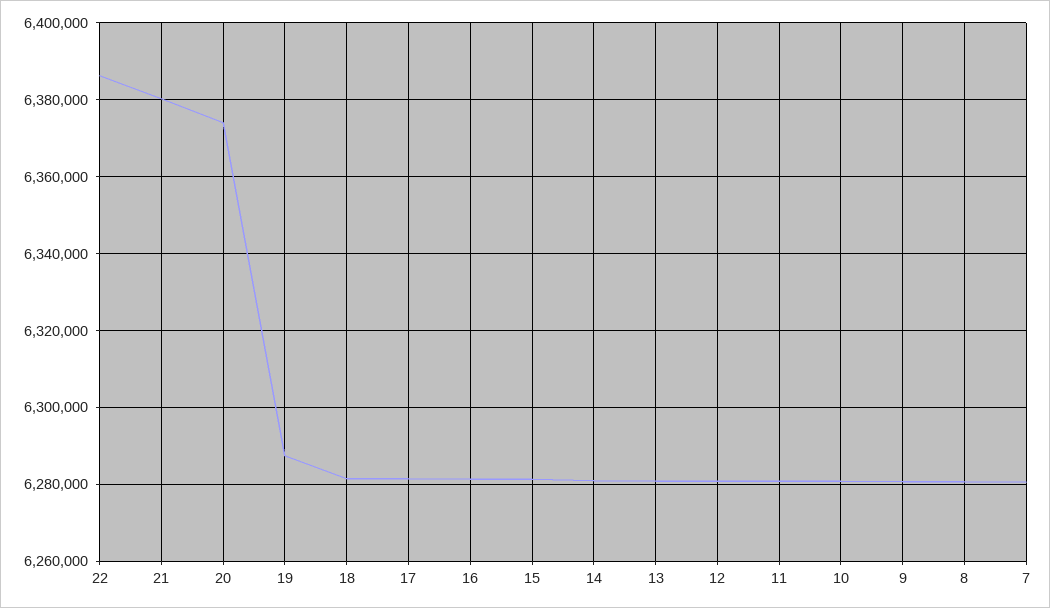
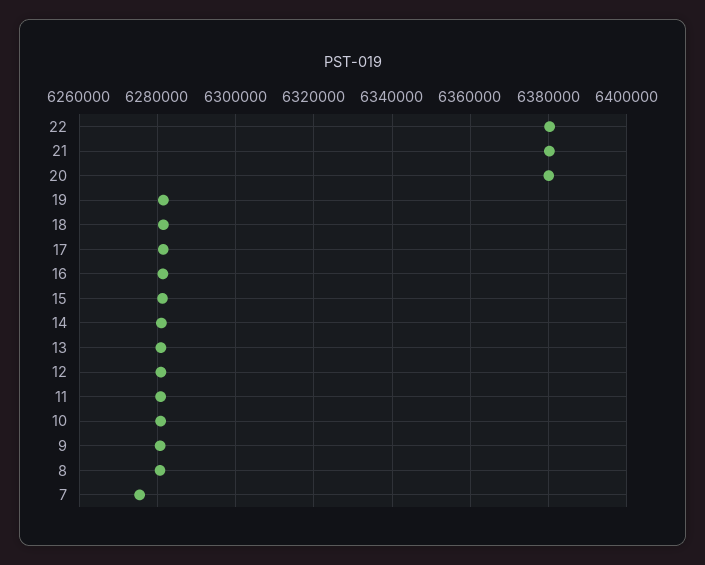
  {
-   "22": 6386000,
+   "22": 6380000,
    "21": 6380000,
-   "20": 6374000,
+   "20": 6380000,
-   "19": 6288000,
+   "19": 6282000,
    "18": 6282000,
    "17": 6282000,
    "16": 6282000,
    "15": 6282000,
    "14": 6280000,
    "13": 6280000,
    "12": 6280000,
    "11": 6280000,
    "10": 6280000,
    "9": 6280000,
    "8": 6280000,
-   "7": 6280000
+   "7": 6276000
  }

